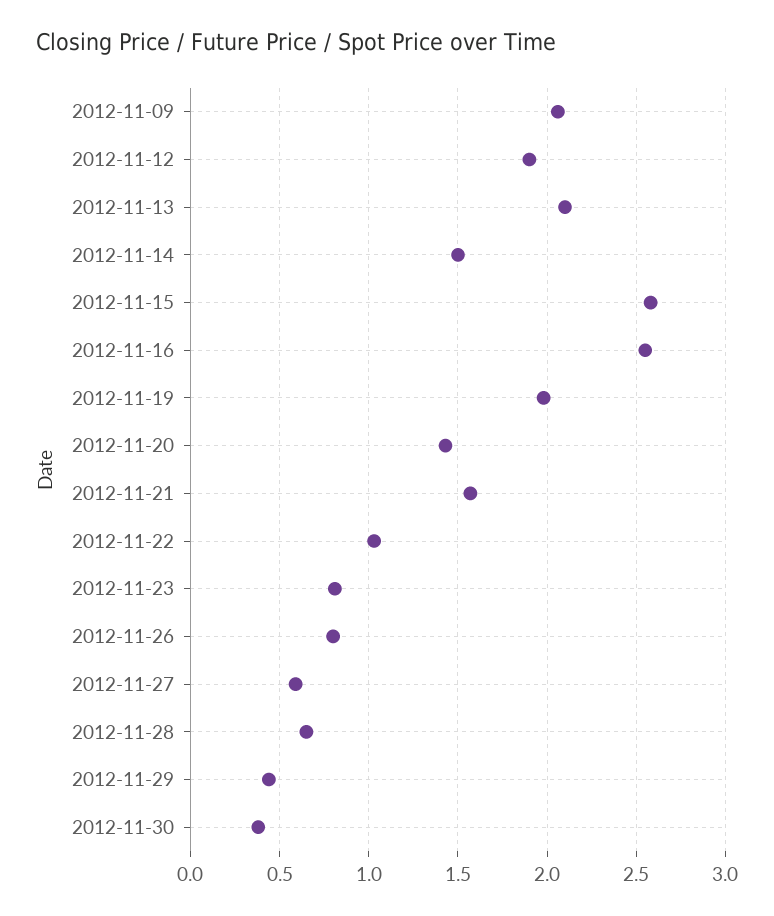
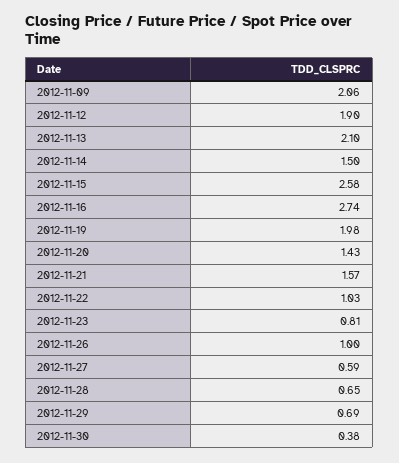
  {
    "2012-11-09": 2.06,
    "2012-11-12": 1.9,
    "2012-11-13": 2.1,
    "2012-11-14": 1.5,
    "2012-11-15": 2.58,
-   "2012-11-16": 2.55,
+   "2012-11-16": 2.74,
    "2012-11-19": 1.98,
    "2012-11-20": 1.43,
    "2012-11-21": 1.57,
    "2012-11-22": 1.03,
    "2012-11-23": 0.81,
-   "2012-11-26": 0.8,
+   "2012-11-26": 1,
    "2012-11-27": 0.59,
    "2012-11-28": 0.65,
-   "2012-11-29": 0.45,
+   "2012-11-29": 0.69,
    "2012-11-30": 0.38
  }

